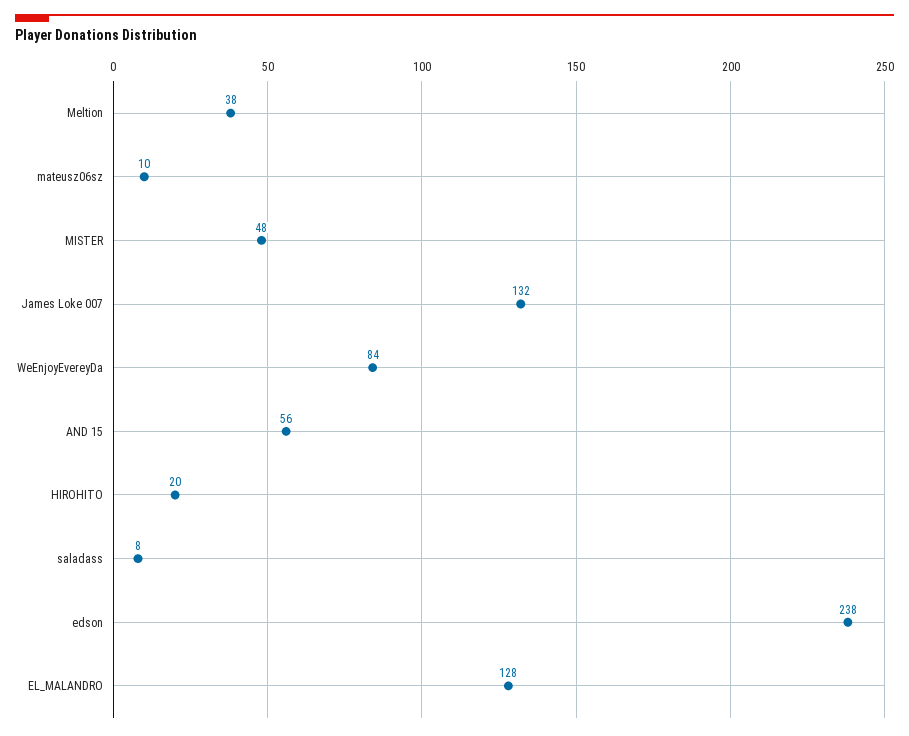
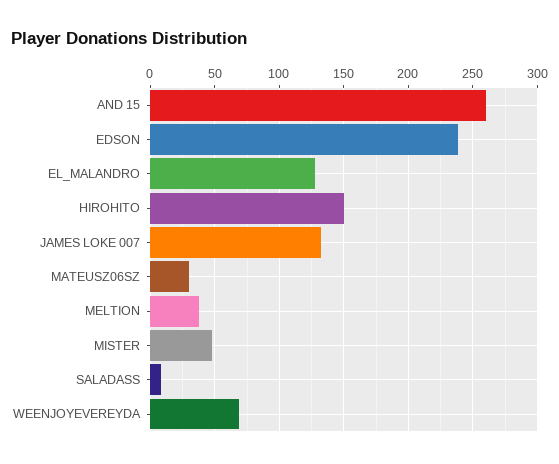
  {
    "Meltion": 38,
-   "mateusz06sz": 10,
+   "mateusz06sz": 30,
    "MISTER": 48,
    "James Loke 007": 132,
-   "WeEnjoyEvereyDa": 84,
+   "WeEnjoyEvereyDa": 70,
-   "AND 15": 56,
+   "AND 15": 260,
-   "HIROHITO": 20,
+   "HIROHITO": 150,
    "saladass": 8,
    "edson": 238,
    "EL_MALANDRO": 128
  }

